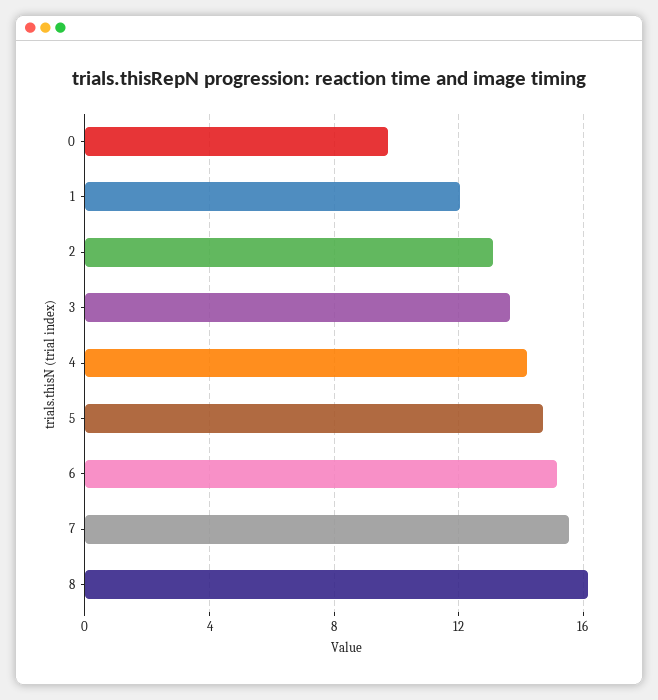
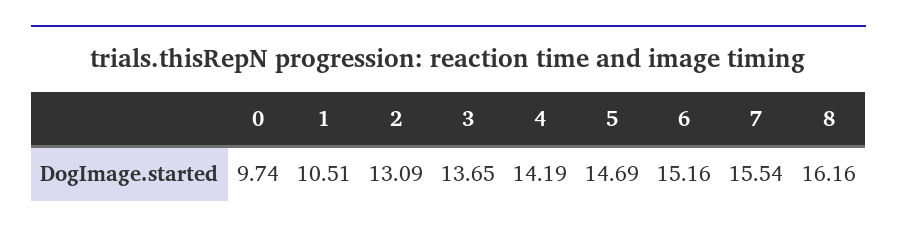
  {
    "0": 9.74,
-   "1": 12,
+   "1": 10.51,
    "2": 13.09,
    "3": 13.65,
    "4": 14.19,
    "5": 14.69,
    "6": 15.16,
    "7": 15.54,
    "8": 16.16
  }

